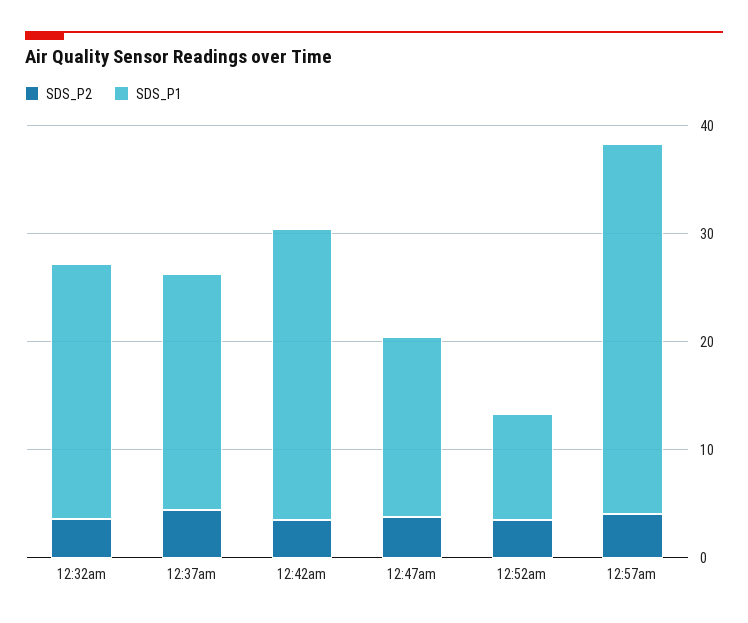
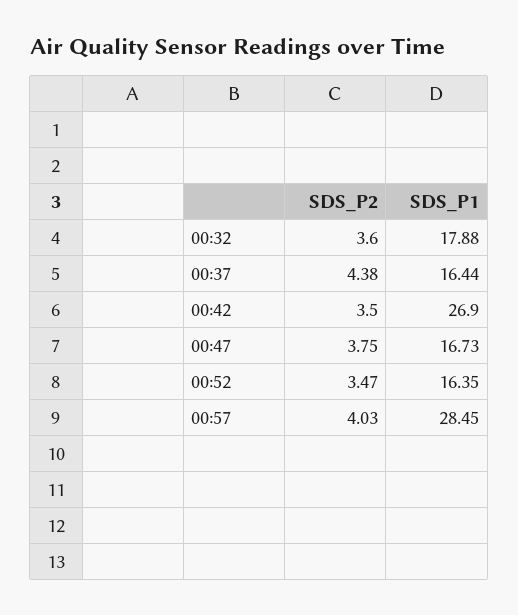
  {
    "SDS_P2": {
      "12:32am": 3.6,
      "12:37am": 4.38,
      "12:42am": 3.5,
      "12:47am": 3.75,
      "12:52am": 3.47,
      "12:57am": 4.03
    },
    "SDS_P1": {
-     "12:32am": 24,
+     "12:32am": 17.88,
-     "12:37am": 22,
+     "12:37am": 16.44,
      "12:42am": 26.9,
      "12:47am": 16.73,
-     "12:52am": 10,
+     "12:52am": 16.35,
-     "12:57am": 34
+     "12:57am": 28.45
    }
  }

